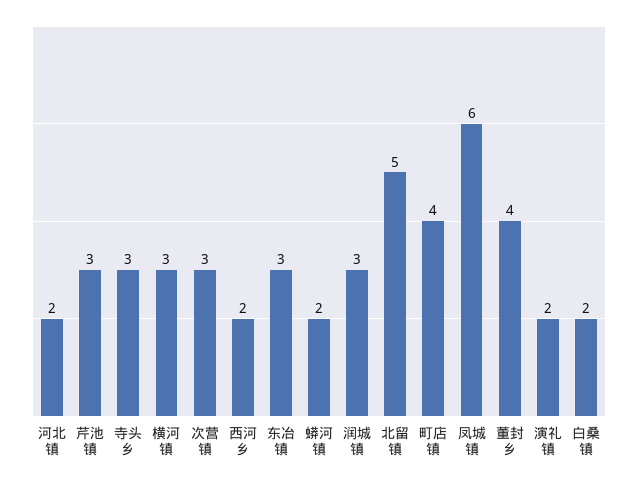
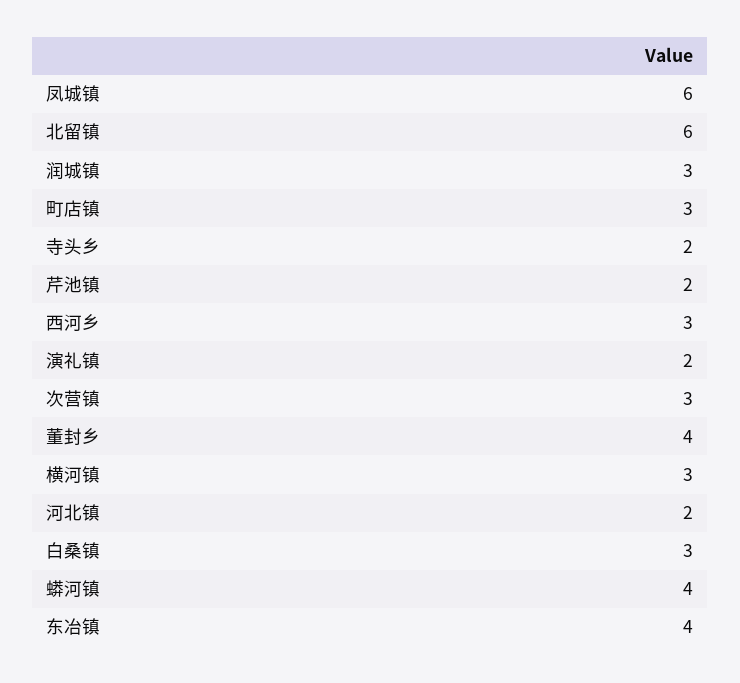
  {
    "河北镇": 2,
-   "芹池镇": 3,
+   "芹池镇": 2,
-   "寺头乡": 3,
+   "寺头乡": 2,
    "横河镇": 3,
    "次营镇": 3,
-   "西河乡": 2,
+   "西河乡": 3,
-   "东冶镇": 3,
+   "东冶镇": 4,
-   "蟒河镇": 2,
+   "蟒河镇": 4,
    "润城镇": 3,
-   "北留镇": 5,
+   "北留镇": 6,
-   "町店镇": 4,
+   "町店镇": 3,
    "凤城镇": 6,
    "董封乡": 4,
    "演礼镇": 2,
-   "白桑镇": 2
+   "白桑镇": 3
  }

